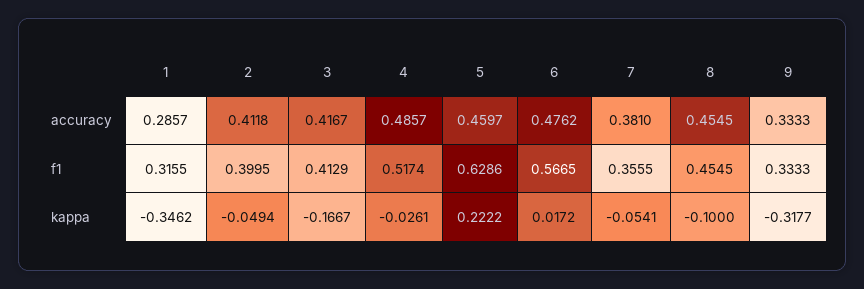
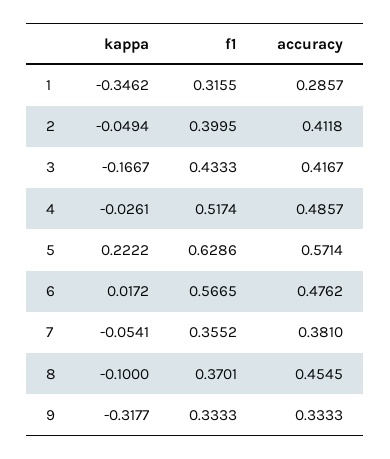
  {
    "1": {
      "accuracy": 0.2857,
      "f1": 0.3155,
      "kappa": -0.3462
    },
    "2": {
      "accuracy": 0.4118,
      "f1": 0.3995,
      "kappa": -0.0494
    },
    "3": {
      "accuracy": 0.4167,
-     "f1": 0.4129,
+     "f1": 0.4333,
      "kappa": -0.1667
    },
    "4": {
      "accuracy": 0.4857,
      "f1": 0.5174,
      "kappa": -0.0261
    },
    "5": {
-     "accuracy": 0.4597,
+     "accuracy": 0.5714,
      "f1": 0.6286,
      "kappa": 0.2222
    },
    "6": {
      "accuracy": 0.4762,
      "f1": 0.5665,
      "kappa": 0.0172
    },
    "7": {
      "accuracy": 0.381,
-     "f1": 0.3555,
+     "f1": 0.3552,
      "kappa": -0.0541
    },
    "8": {
      "accuracy": 0.4545,
-     "f1": 0.4545,
+     "f1": 0.3701,
      "kappa": -0.1
    },
    "9": {
      "accuracy": 0.3333,
      "f1": 0.3333,
      "kappa": -0.3177
    }
  }

